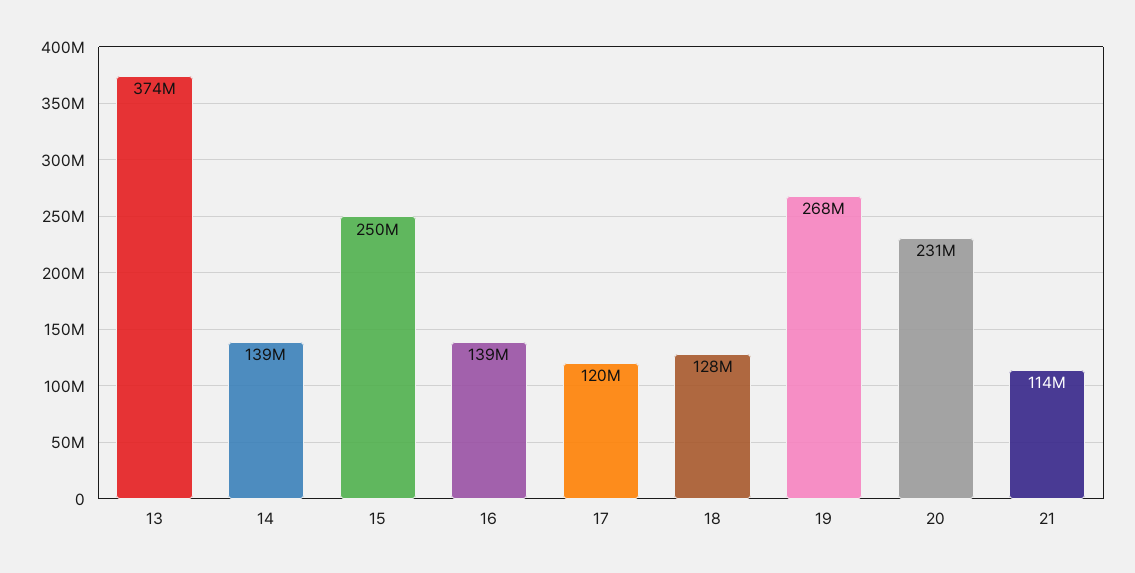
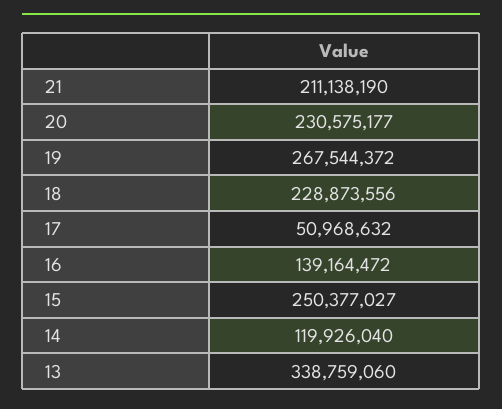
  {
-   "13": 374000000,
+   "13": 338759060,
-   "14": 139000000,
+   "14": 119926040,
    "15": 250377027,
    "16": 139164472,
-   "17": 120000000,
+   "17": 50968632,
-   "18": 128000000,
+   "18": 228873556,
    "19": 267544372,
    "20": 230575177,
-   "21": 114000000
+   "21": 211138190
  }

